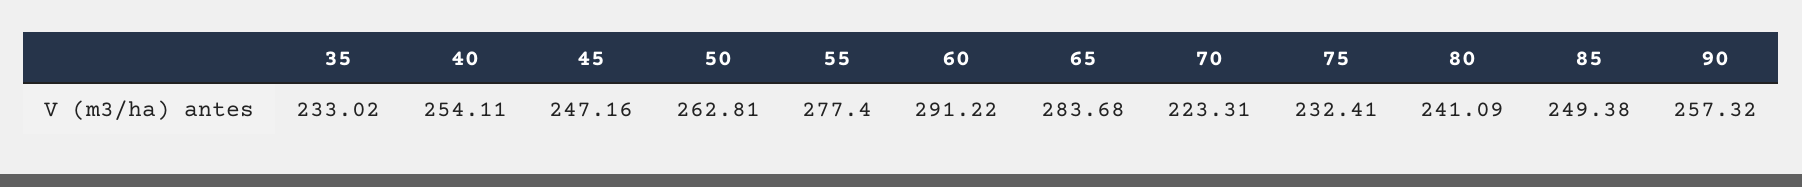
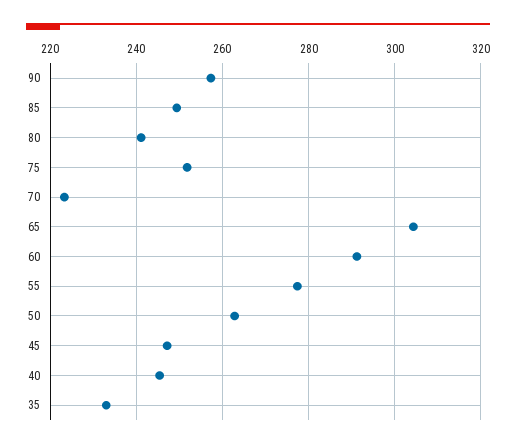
  {
    "35": 233.02,
-   "40": 254.11,
+   "40": 246,
    "45": 247.16,
    "50": 262.81,
    "55": 277.4,
    "60": 291.22,
-   "65": 283.68,
+   "65": 304,
    "70": 223.31,
-   "75": 232.41,
+   "75": 252,
    "80": 241.09,
    "85": 249.38,
    "90": 257.32
  }

